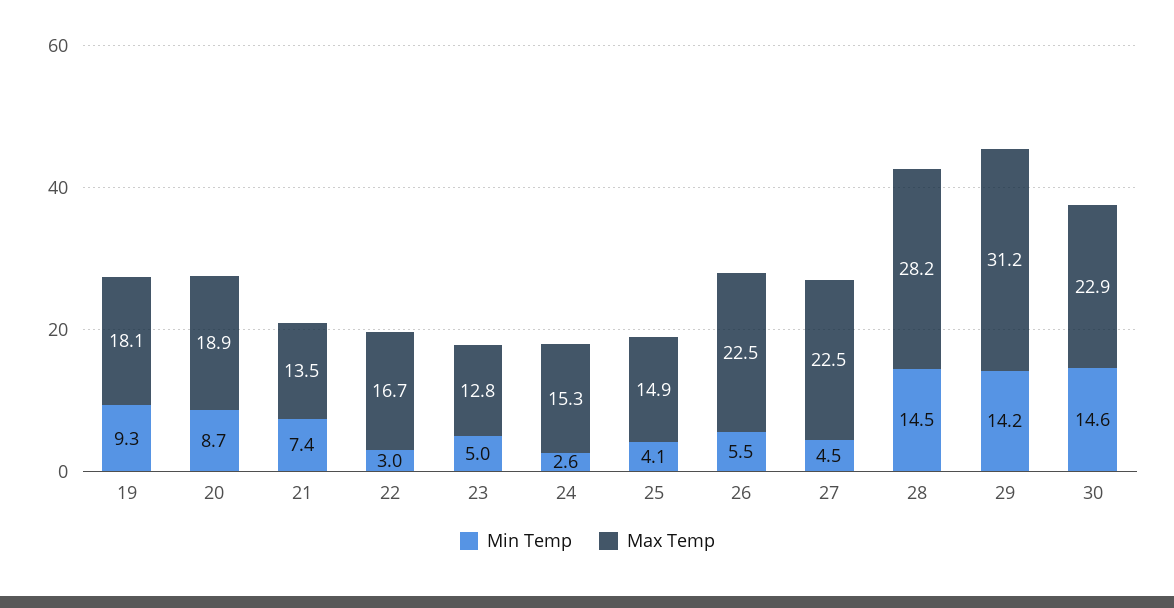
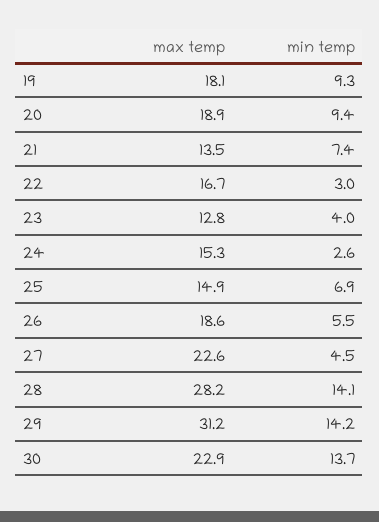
  {
    "Min Temp": {
      "19": 9.3,
-     "20": 8.7,
+     "20": 9.4,
      "21": 7.4,
      "22": 3,
-     "23": 5,
+     "23": 4,
      "24": 2.6,
-     "25": 4.1,
+     "25": 6.9,
      "26": 5.5,
      "27": 4.5,
-     "28": 14.5,
+     "28": 14.1,
      "29": 14.2,
-     "30": 14.6
+     "30": 13.7
    },
    "Max Temp": {
      "19": 18.1,
      "20": 18.9,
      "21": 13.5,
      "22": 16.7,
      "23": 12.8,
      "24": 15.3,
      "25": 14.9,
-     "26": 22.5,
+     "26": 18.6,
-     "27": 22.5,
+     "27": 22.6,
      "28": 28.2,
      "29": 31.2,
      "30": 22.9
    }
  }

